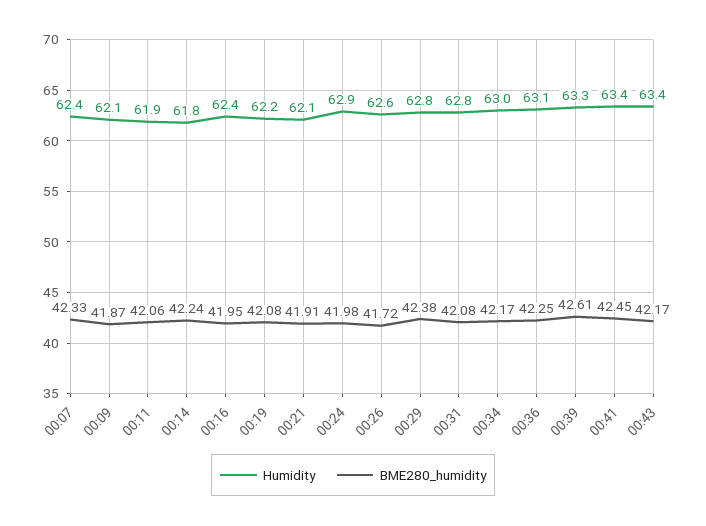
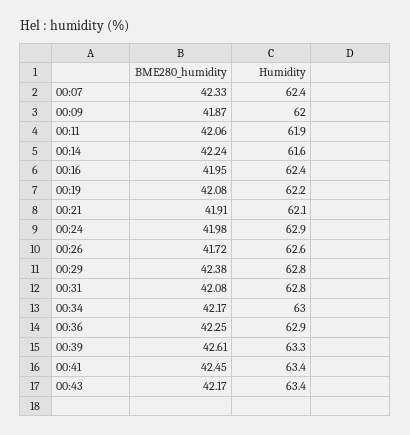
  {
    "Humidity": {
      "00:07": 62.4,
-     "00:09": 62.1,
+     "00:09": 62,
      "00:11": 61.9,
-     "00:14": 61.8,
+     "00:14": 61.6,
      "00:16": 62.4,
      "00:19": 62.2,
      "00:21": 62.1,
      "00:24": 62.9,
      "00:26": 62.6,
      "00:29": 62.8,
      "00:31": 62.8,
      "00:34": 63,
-     "00:36": 63.1,
+     "00:36": 62.9,
      "00:39": 63.3,
      "00:41": 63.4,
      "00:43": 63.4
    },
    "BME280_humidity": {
      "00:07": 42.33,
      "00:09": 41.87,
      "00:11": 42.06,
      "00:14": 42.24,
      "00:16": 41.95,
      "00:19": 42.08,
      "00:21": 41.91,
      "00:24": 41.98,
      "00:26": 41.72,
      "00:29": 42.38,
      "00:31": 42.08,
      "00:34": 42.17,
      "00:36": 42.25,
      "00:39": 42.61,
      "00:41": 42.45,
      "00:43": 42.17
    }
  }

